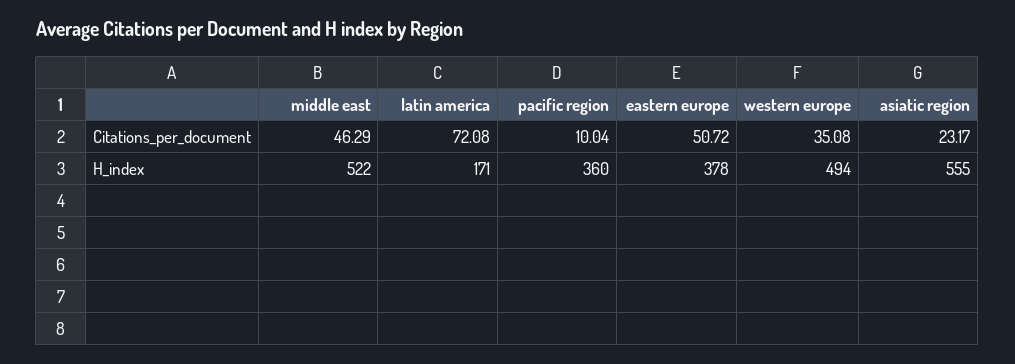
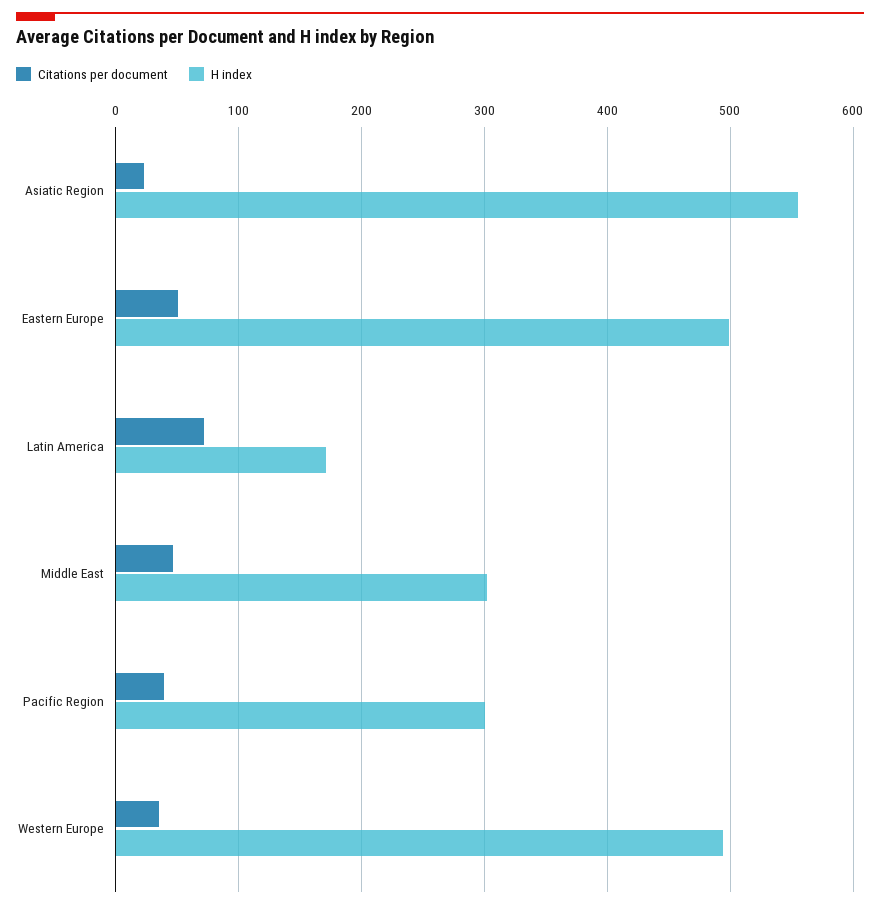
  {
    "Citations_per_document": {
      "middle east": 46.29,
      "latin america": 72.08,
-     "pacific region": 10.04,
+     "pacific region": 40,
      "eastern europe": 50.72,
      "western europe": 35.08,
      "asiatic region": 23.17
    },
    "H_index": {
-     "middle east": 522,
+     "middle east": 300,
      "latin america": 171,
-     "pacific region": 360,
+     "pacific region": 300,
-     "eastern europe": 378,
+     "eastern europe": 500,
      "western europe": 494,
      "asiatic region": 555
    }
  }

